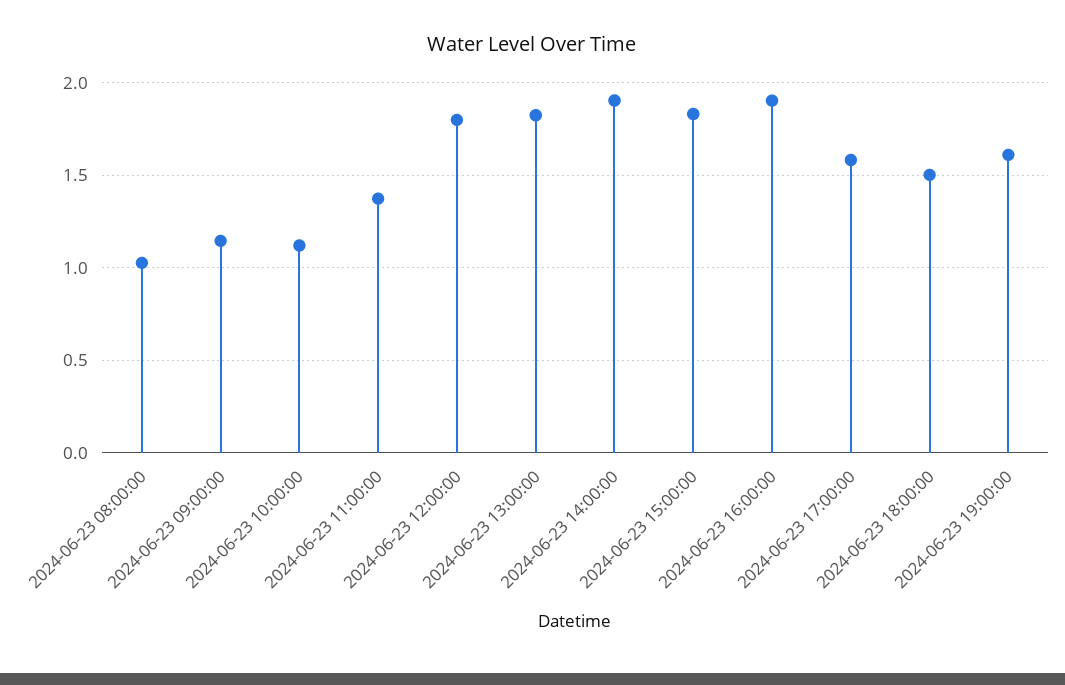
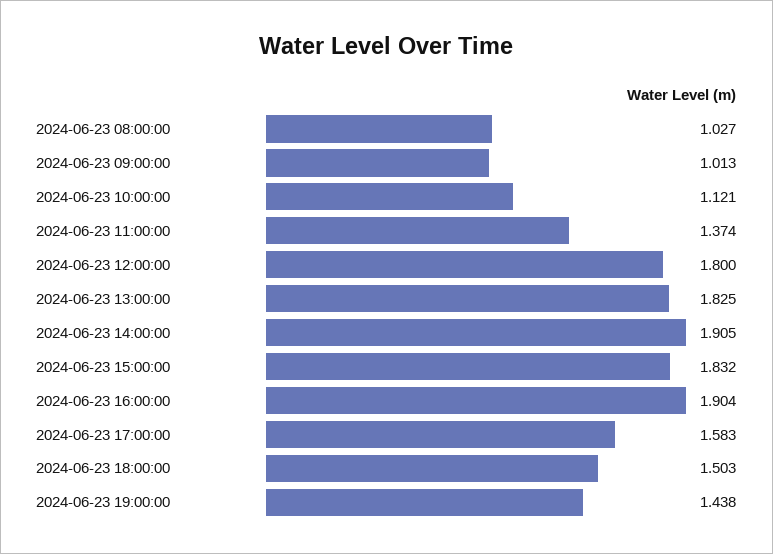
  {
    "2024-06-23 08:00:00": 1.027,
-   "2024-06-23 09:00:00": 1.15,
+   "2024-06-23 09:00:00": 1.013,
    "2024-06-23 10:00:00": 1.121,
    "2024-06-23 11:00:00": 1.374,
    "2024-06-23 12:00:00": 1.8,
    "2024-06-23 13:00:00": 1.825,
    "2024-06-23 14:00:00": 1.905,
    "2024-06-23 15:00:00": 1.832,
    "2024-06-23 16:00:00": 1.904,
    "2024-06-23 17:00:00": 1.583,
    "2024-06-23 18:00:00": 1.503,
-   "2024-06-23 19:00:00": 1.6
+   "2024-06-23 19:00:00": 1.438
  }

